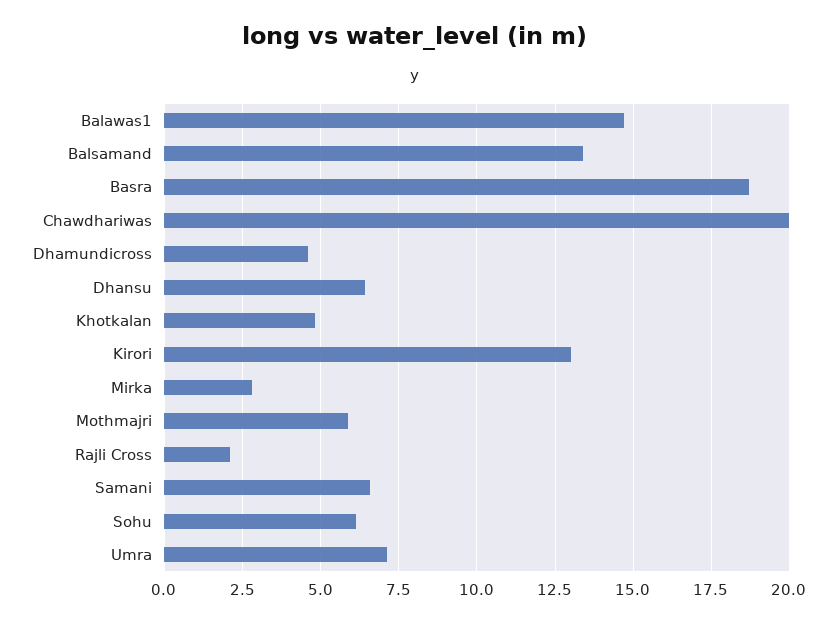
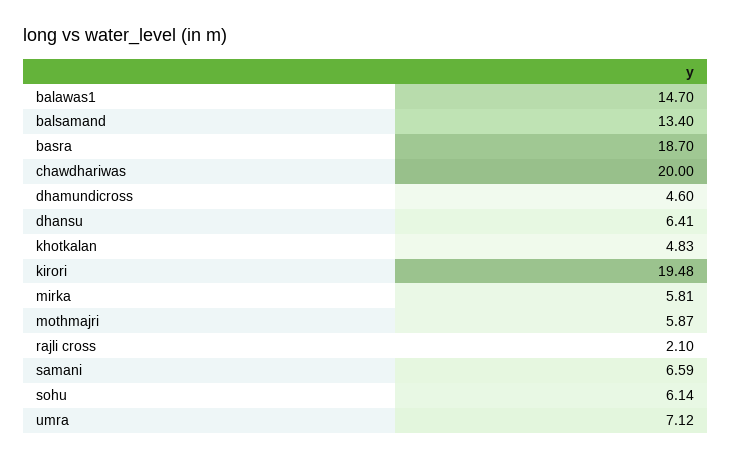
  {
    "Balawas1": 14.7,
    "Balsamand": 13.4,
    "Basra": 18.7,
    "Chawdhariwas": 20,
    "Dhamundicross": 4.6,
    "Dhansu": 6.41,
    "Khotkalan": 4.83,
-   "Kirori": 13,
+   "Kirori": 19.48,
-   "Mirka": 2.75,
+   "Mirka": 5.81,
    "Mothmajri": 5.87,
    "Rajli Cross": 2.1,
    "Samani": 6.59,
    "Sohu": 6.14,
    "Umra": 7.12
  }

